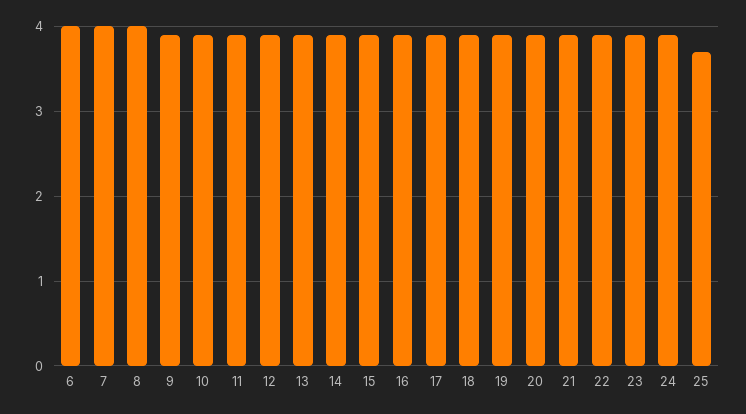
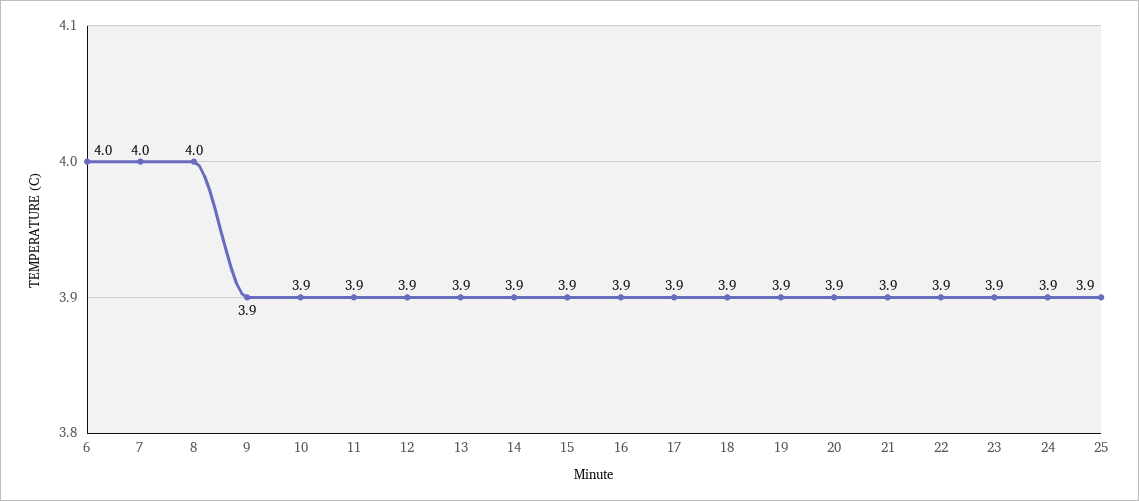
  {
    "6": 4,
    "7": 4,
    "8": 4,
    "9": 3.9,
    "10": 3.9,
    "11": 3.9,
    "12": 3.9,
    "13": 3.9,
    "14": 3.9,
    "15": 3.9,
    "16": 3.9,
    "17": 3.9,
    "18": 3.9,
    "19": 3.9,
    "20": 3.9,
    "21": 3.9,
    "22": 3.9,
    "23": 3.9,
    "24": 3.9,
-   "25": 3.7
+   "25": 3.9
  }

